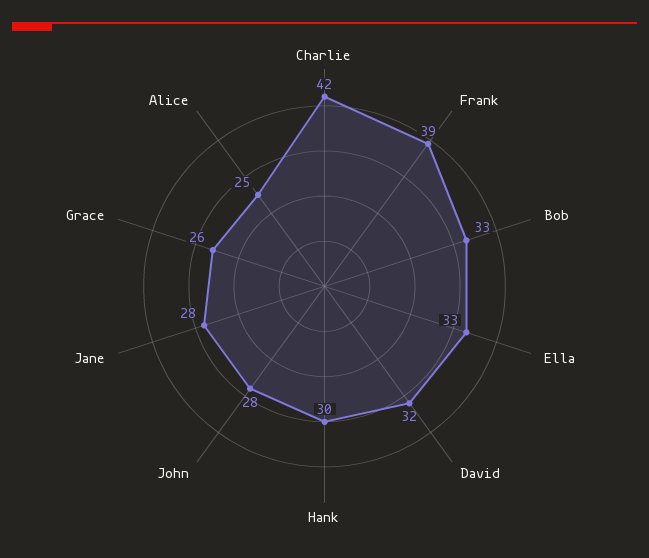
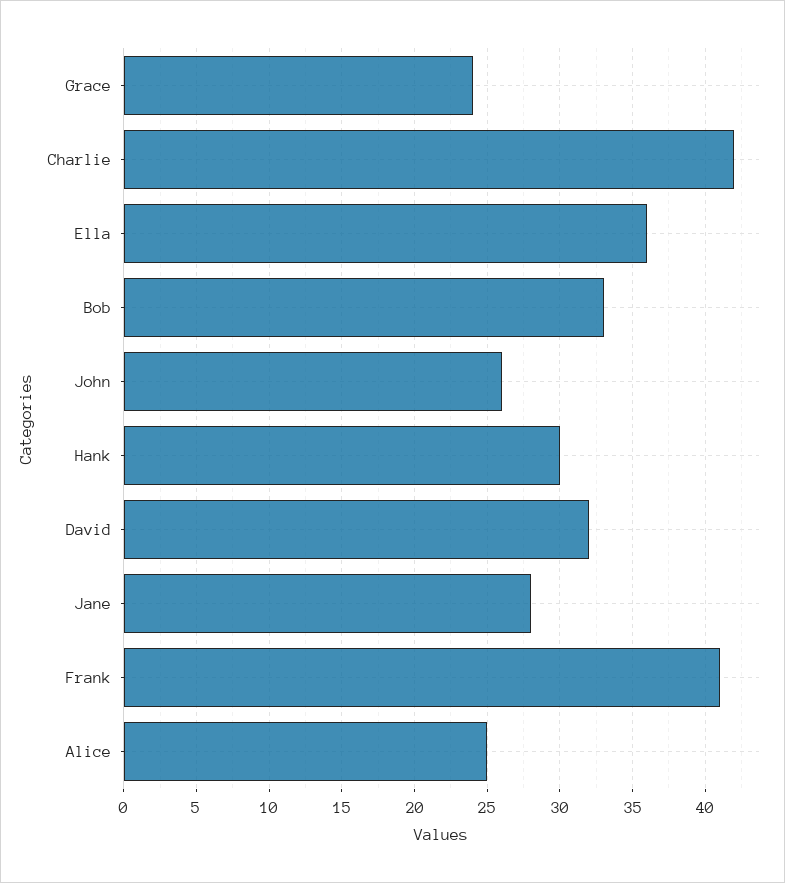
  {
    "Charlie": 42,
-   "Frank": 39,
+   "Frank": 41,
    "Bob": 33,
-   "Ella": 33,
+   "Ella": 36,
    "David": 32,
    "Hank": 30,
-   "John": 28,
+   "John": 26,
    "Jane": 28,
-   "Grace": 26,
+   "Grace": 24,
    "Alice": 25
  }

